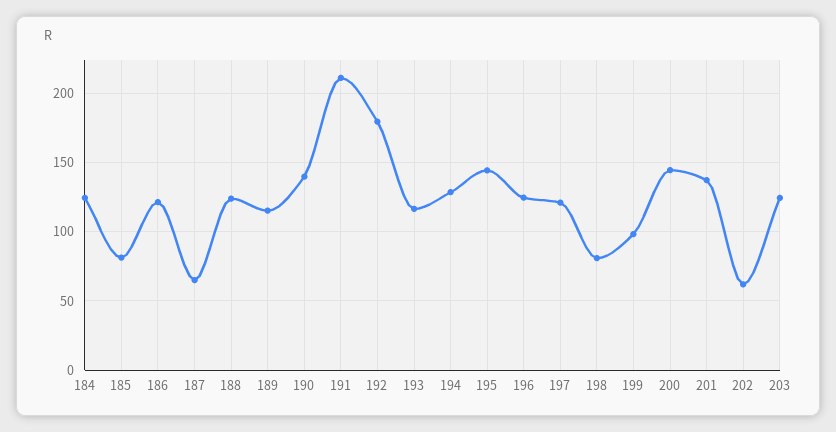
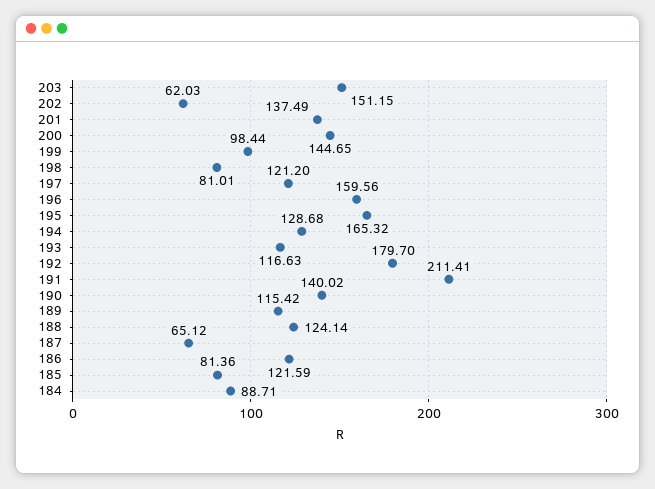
  {
-   "184": 125,
+   "184": 88.71,
    "185": 81.36,
    "186": 121.59,
    "187": 65.12,
    "188": 124.14,
    "189": 115.42,
    "190": 140.02,
    "191": 211.41,
    "192": 179.7,
    "193": 116.63,
    "194": 128.68,
-   "195": 145,
+   "195": 165.32,
-   "196": 125,
+   "196": 159.56,
    "197": 121.2,
    "198": 81.01,
    "199": 98.44,
    "200": 144.65,
    "201": 137.49,
    "202": 62.03,
-   "203": 125
+   "203": 151.15
  }

